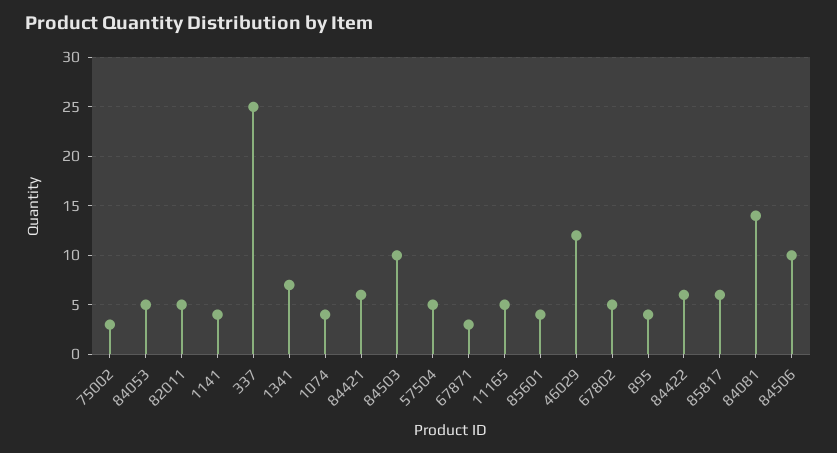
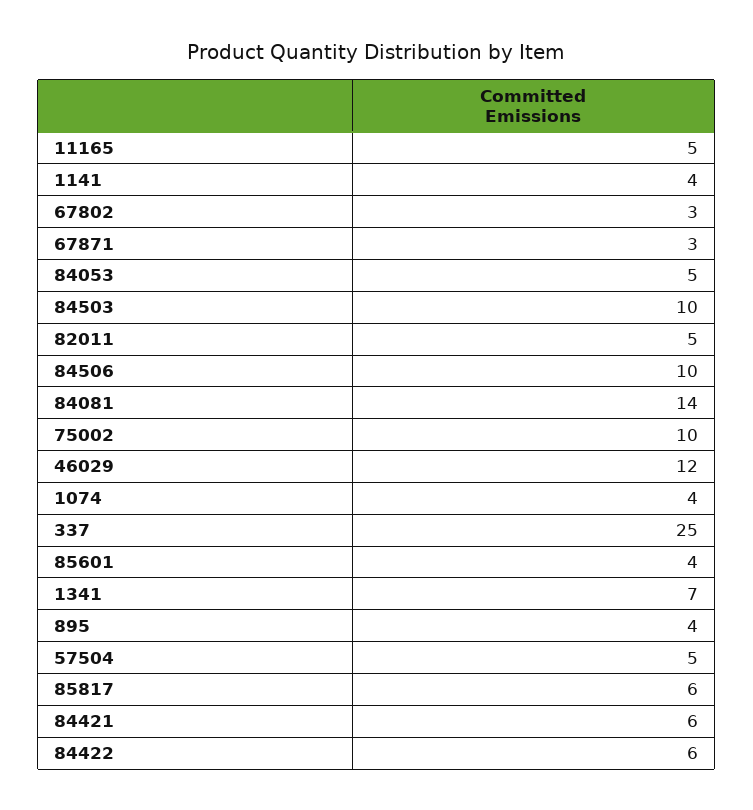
  {
-   "75002": 3,
+   "75002": 10,
    "84053": 5,
    "82011": 5,
    "1141": 4,
    "337": 25,
    "1341": 7,
    "1074": 4,
    "84421": 6,
    "84503": 10,
    "57504": 5,
    "67871": 3,
    "11165": 5,
    "85601": 4,
    "46029": 12,
-   "67802": 5,
+   "67802": 3,
    "895": 4,
    "84422": 6,
    "85817": 6,
    "84081": 14,
    "84506": 10
  }

